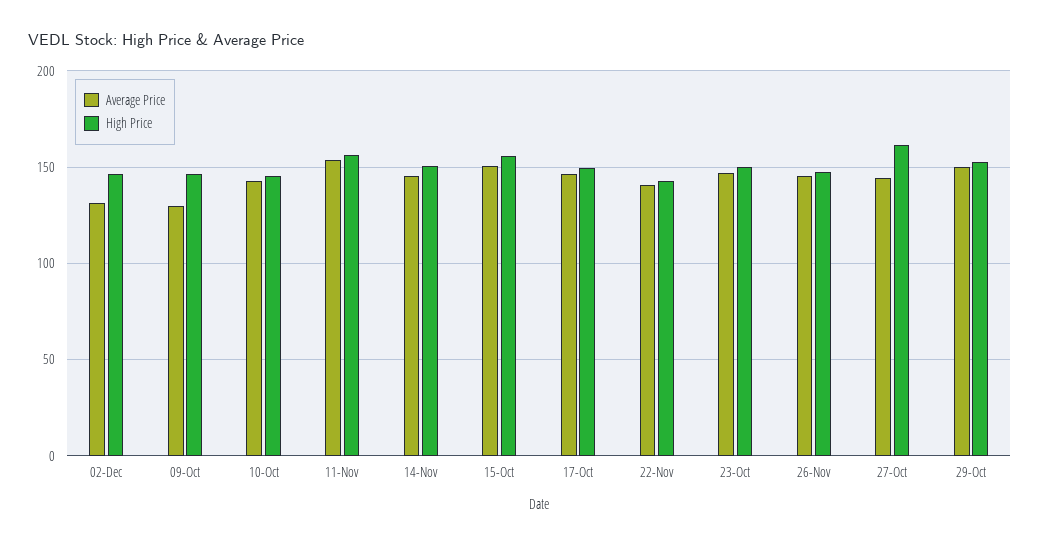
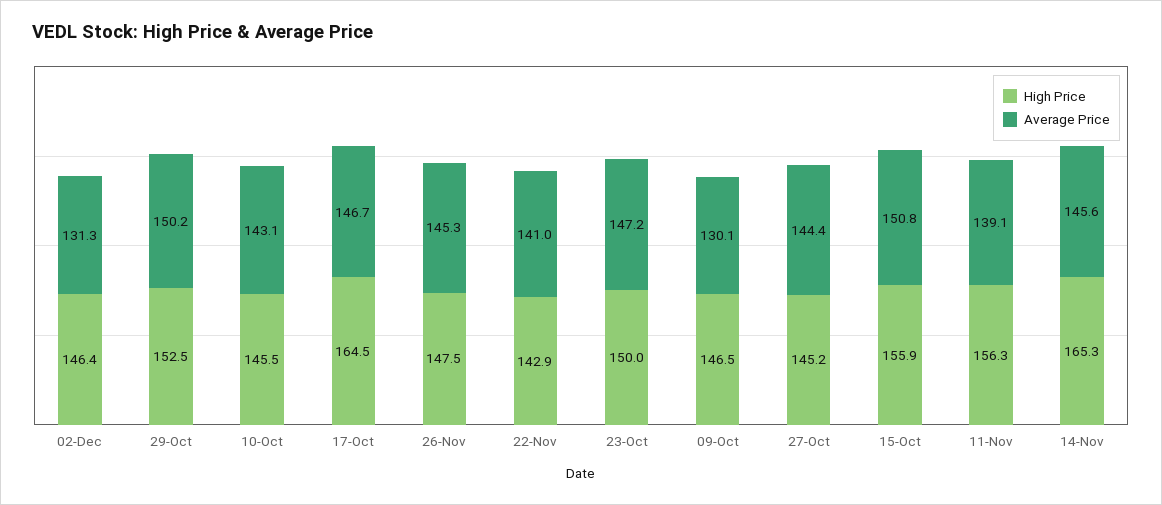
  {
    "Average Price": {
      "02-Dec": 131.3,
      "09-Oct": 130.1,
      "10-Oct": 143.1,
-     "11-Nov": 155,
+     "11-Nov": 139.1,
      "14-Nov": 145.6,
      "15-Oct": 150.8,
      "17-Oct": 146.7,
      "22-Nov": 141,
      "23-Oct": 147.2,
      "26-Nov": 145.3,
      "27-Oct": 144.4,
      "29-Oct": 150.2
    },
    "High Price": {
      "02-Dec": 146.4,
      "09-Oct": 146.5,
      "10-Oct": 145.5,
      "11-Nov": 156.3,
-     "14-Nov": 150,
+     "14-Nov": 165.3,
      "15-Oct": 155.9,
-     "17-Oct": 150,
+     "17-Oct": 164.5,
      "22-Nov": 142.9,
      "23-Oct": 150,
      "26-Nov": 147.5,
-     "27-Oct": 160,
+     "27-Oct": 145.2,
      "29-Oct": 152.5
    }
  }

